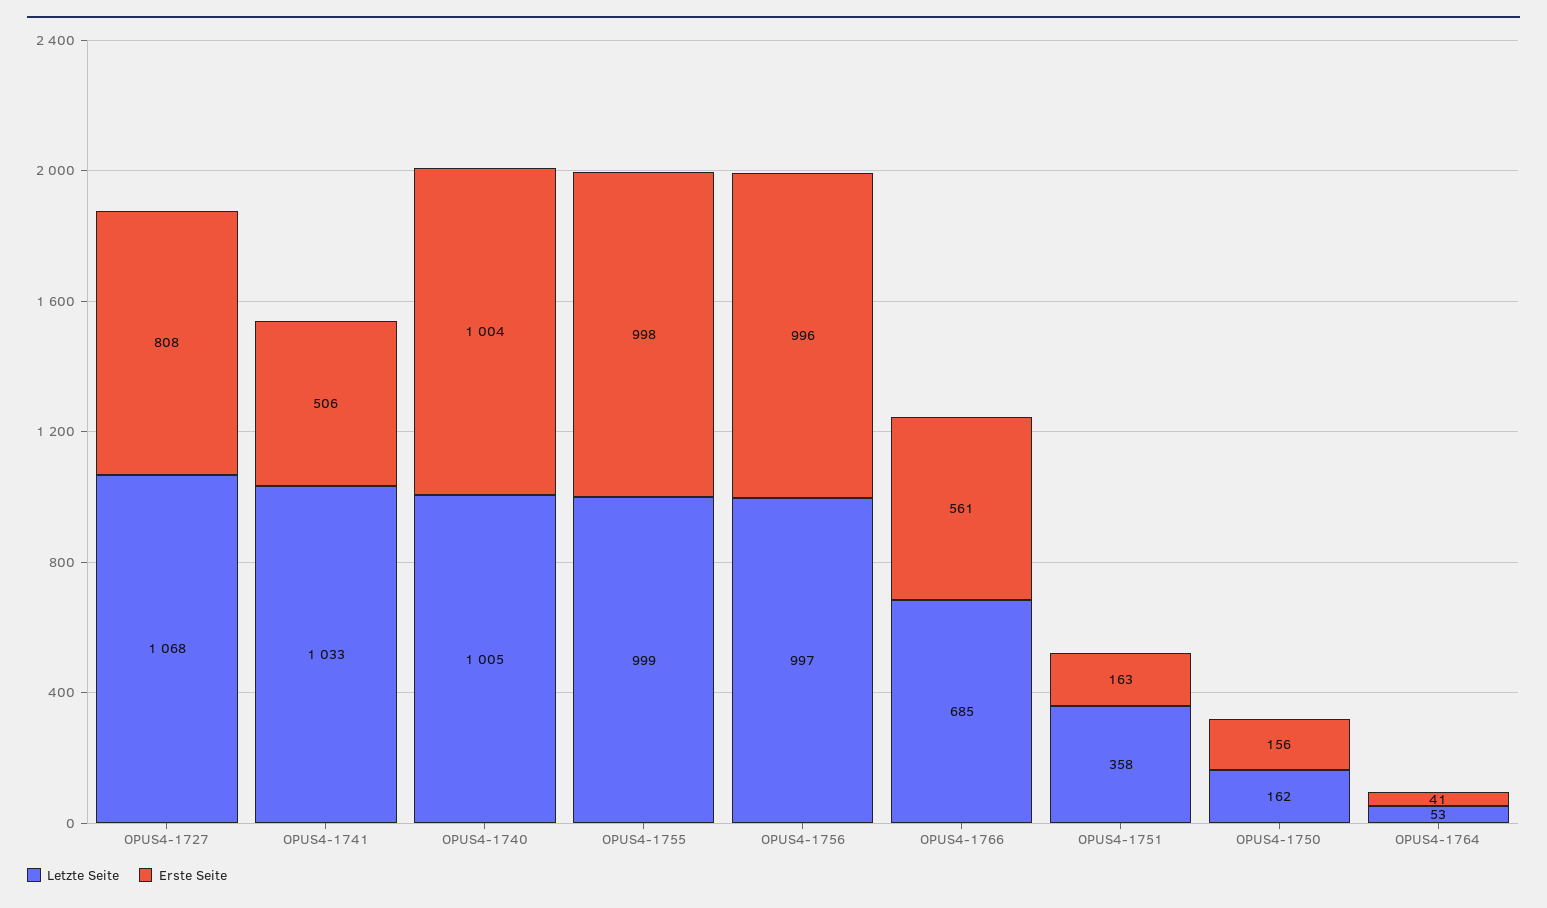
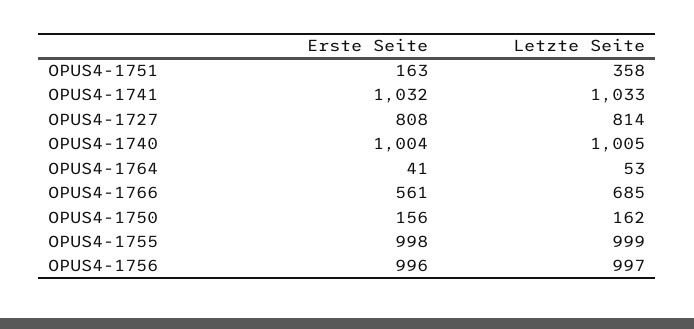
  {
    "Letzte Seite": {
-     "OPUS4-1727": 1068,
+     "OPUS4-1727": 814,
      "OPUS4-1741": 1033,
      "OPUS4-1740": 1005,
      "OPUS4-1755": 999,
      "OPUS4-1756": 997,
      "OPUS4-1766": 685,
      "OPUS4-1751": 358,
      "OPUS4-1750": 162,
      "OPUS4-1764": 53
    },
    "Erste Seite": {
      "OPUS4-1727": 808,
-     "OPUS4-1741": 506,
+     "OPUS4-1741": 1032,
      "OPUS4-1740": 1004,
      "OPUS4-1755": 998,
      "OPUS4-1756": 996,
      "OPUS4-1766": 561,
      "OPUS4-1751": 163,
      "OPUS4-1750": 156,
      "OPUS4-1764": 41
    }
  }

